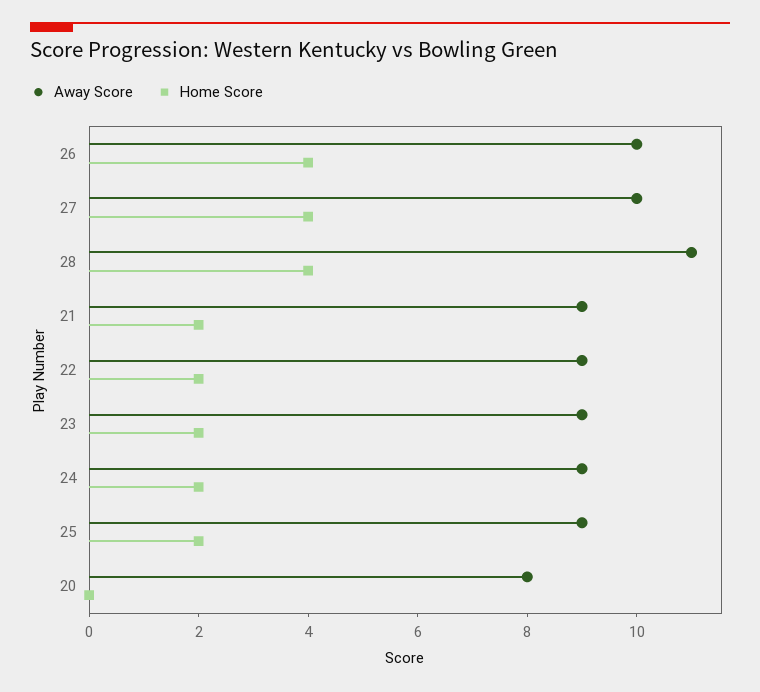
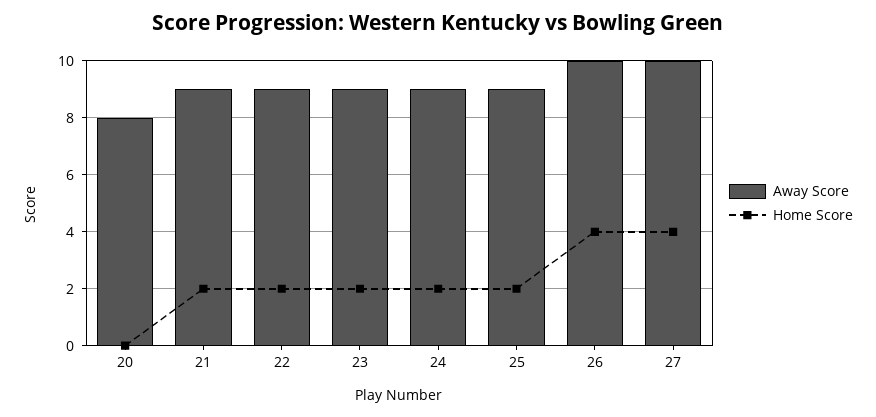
  {
    "Away Score": {
      "26": 10,
      "27": 10,
-     "28": 11,
      "21": 9,
      "22": 9,
      "23": 9,
      "24": 9,
      "25": 9,
      "20": 8
    },
    "Home Score": {
      "26": 4,
      "27": 4,
-     "28": 4,
      "21": 2,
      "22": 2,
      "23": 2,
      "24": 2,
      "25": 2,
      "20": 0
    }
  }

